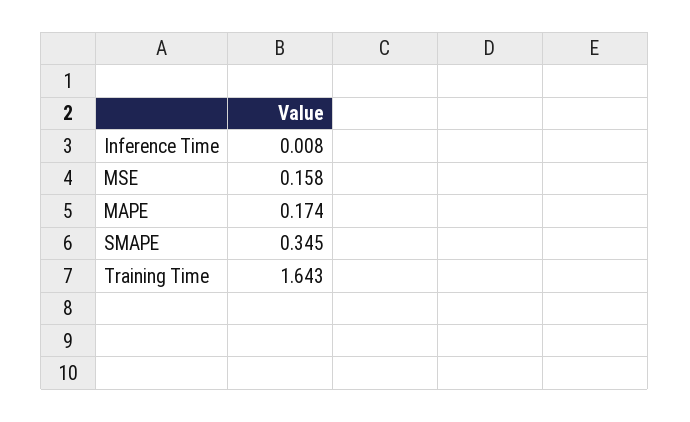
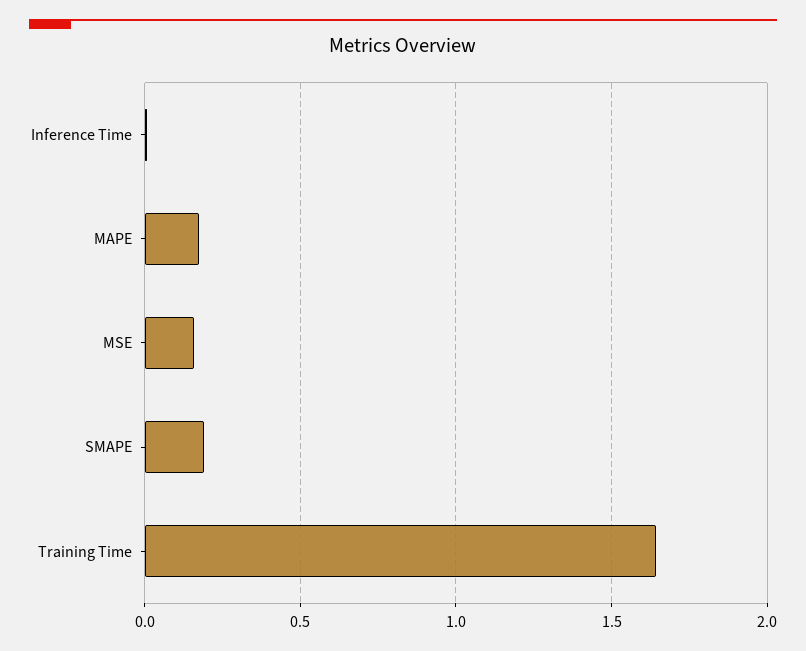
  {
    "Inference Time": 0.008,
    "MSE": 0.158,
    "MAPE": 0.174,
-   "SMAPE": 0.345,
+   "SMAPE": 0.2,
    "Training Time": 1.643
  }

